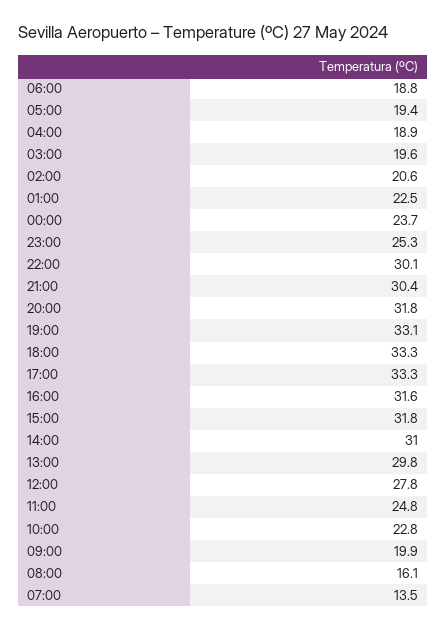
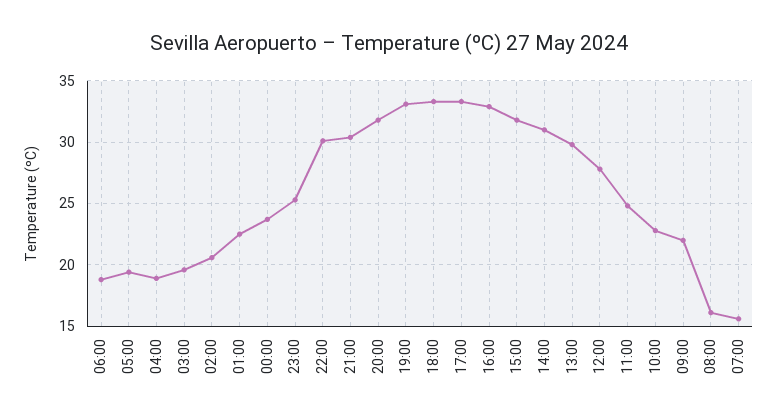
  {
    "06:00": 18.8,
    "05:00": 19.4,
    "04:00": 18.9,
    "03:00": 19.6,
    "02:00": 20.6,
    "01:00": 22.5,
    "00:00": 23.7,
    "23:00": 25.3,
    "22:00": 30.1,
    "21:00": 30.4,
    "20:00": 31.8,
    "19:00": 33.1,
    "18:00": 33.3,
    "17:00": 33.3,
-   "16:00": 31.6,
+   "16:00": 33,
    "15:00": 31.8,
    "14:00": 31,
    "13:00": 29.8,
    "12:00": 27.8,
    "11:00": 24.8,
    "10:00": 22.8,
-   "09:00": 19.9,
+   "09:00": 22,
    "08:00": 16.1,
-   "07:00": 13.5
+   "07:00": 15.5
  }

